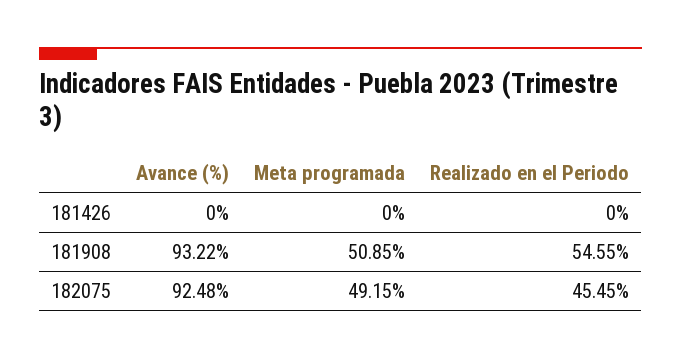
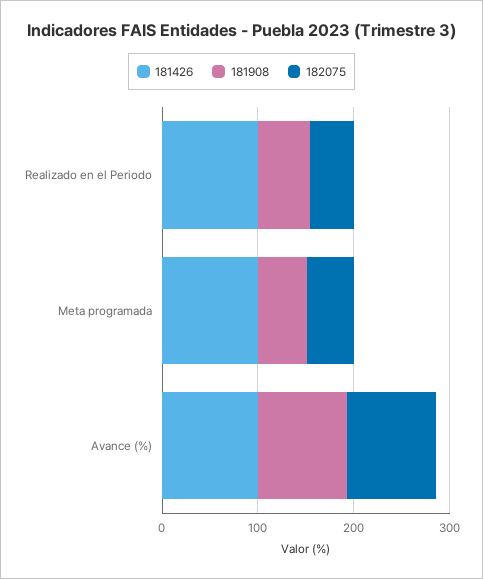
  {
    "181426": {
-     "Avance (%)": 0,
+     "Avance (%)": 100,
-     "Meta programada": 0,
+     "Meta programada": 100,
-     "Realizado en el Periodo": 0
+     "Realizado en el Periodo": 100
    },
    "181908": {
      "Avance (%)": 93.22,
      "Meta programada": 50.85,
      "Realizado en el Periodo": 54.55
    },
    "182075": {
      "Avance (%)": 92.48,
      "Meta programada": 49.15,
      "Realizado en el Periodo": 45.45
    }
  }

